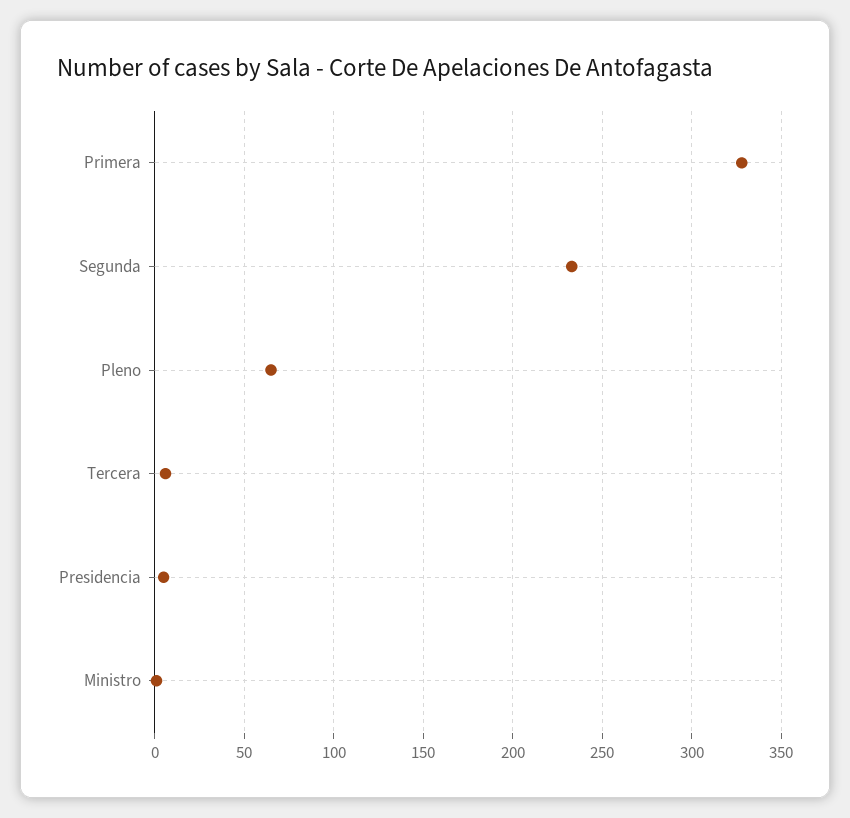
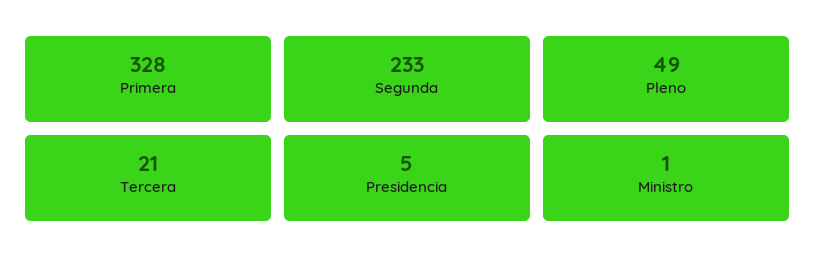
  {
    "Primera": 328,
    "Segunda": 233,
-   "Pleno": 65,
+   "Pleno": 49,
-   "Tercera": 5,
+   "Tercera": 21,
    "Presidencia": 5,
    "Ministro": 1
  }

